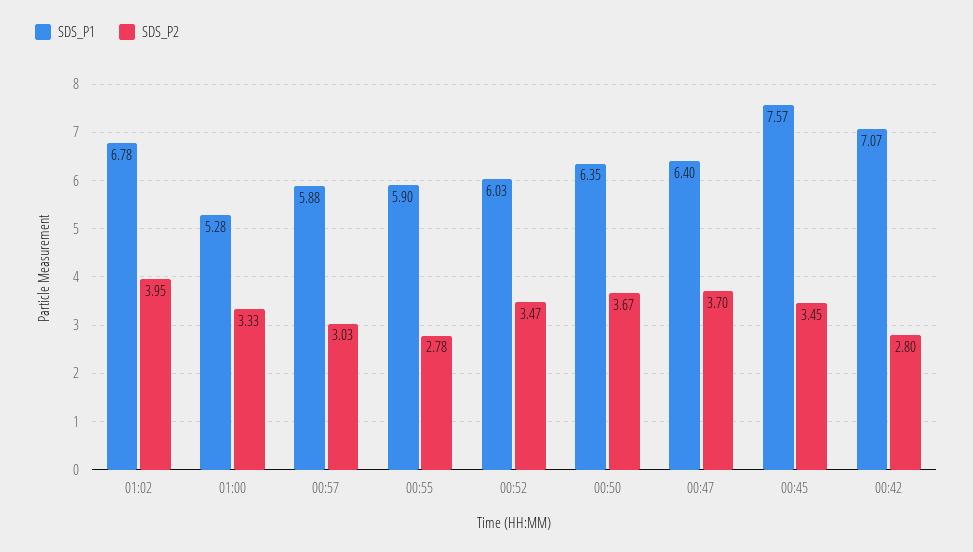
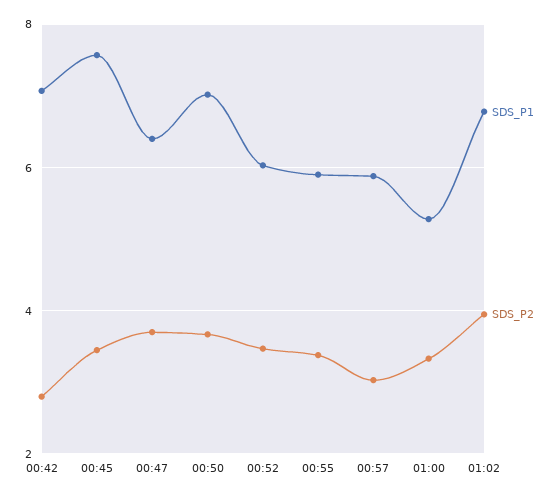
  {
    "SDS_P1": {
      "01:02": 6.78,
      "01:00": 5.28,
      "00:57": 5.88,
      "00:55": 5.9,
      "00:52": 6.03,
-     "00:50": 6.35,
+     "00:50": 7,
      "00:47": 6.4,
      "00:45": 7.57,
      "00:42": 7.07
    },
    "SDS_P2": {
      "01:02": 3.95,
      "01:00": 3.33,
      "00:57": 3.03,
-     "00:55": 2.78,
+     "00:55": 3.4,
      "00:52": 3.47,
      "00:50": 3.67,
      "00:47": 3.7,
      "00:45": 3.45,
      "00:42": 2.8
    }
  }

